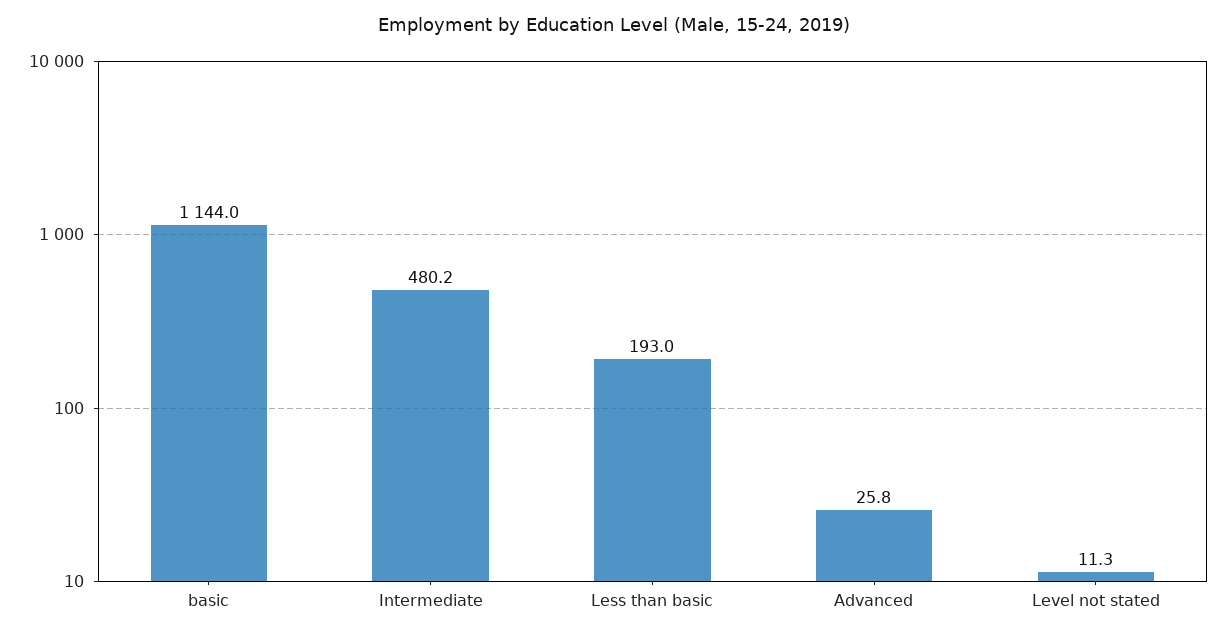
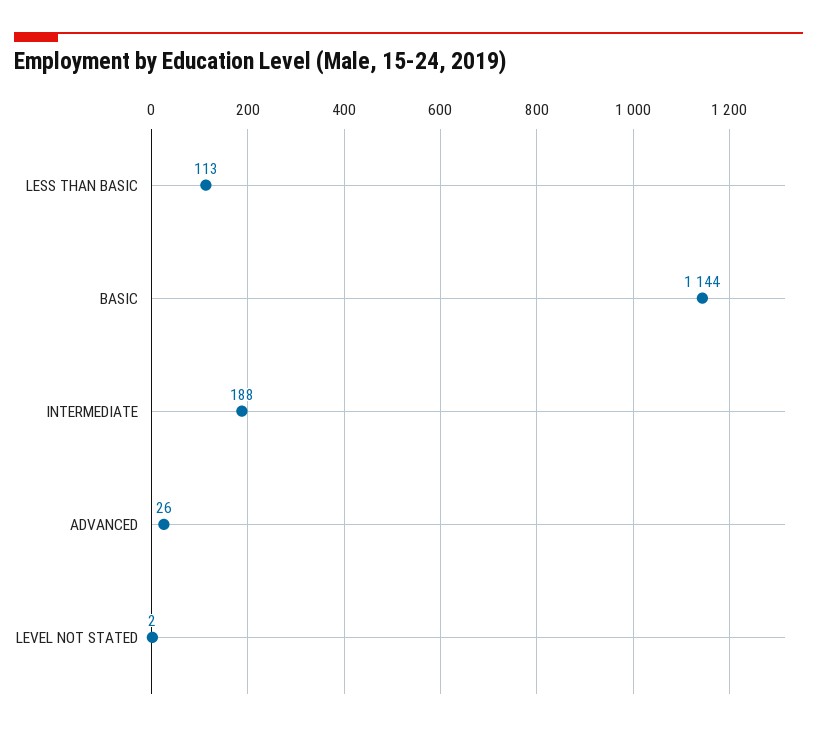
  {
    "basic": 1144,
-   "Intermediate": 480.2,
+   "Intermediate": 188,
-   "Less than basic": 193,
+   "Less than basic": 113,
    "Advanced": 25.8,
-   "Level not stated": 11.3
+   "Level not stated": 2
  }

